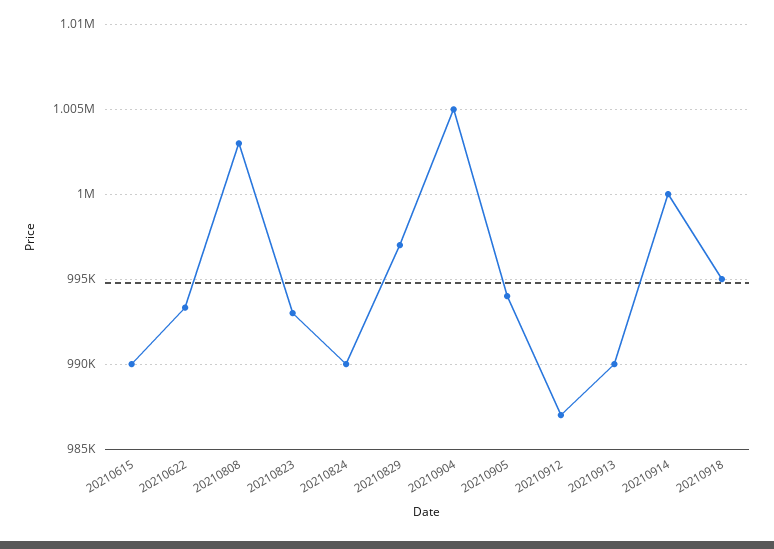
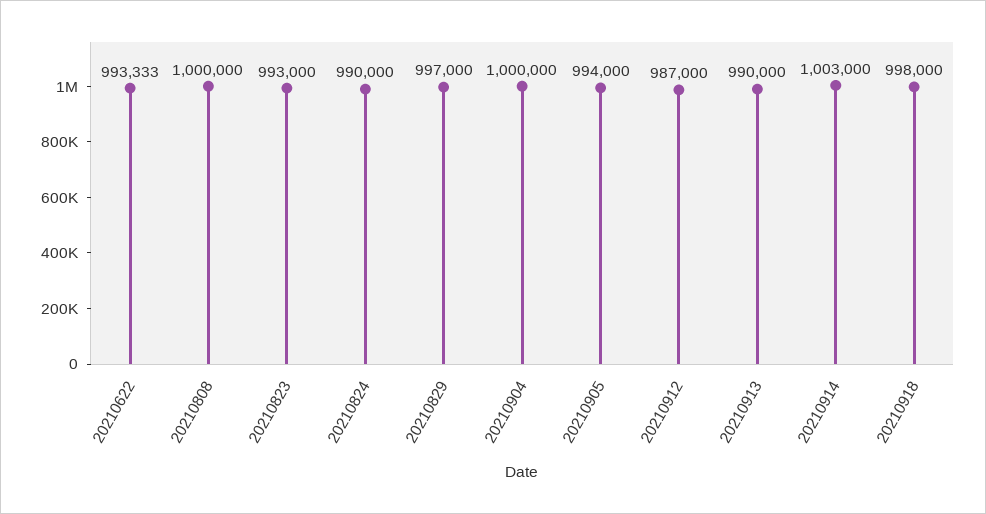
  {
-   "20210615": 990000,
    "20210622": 993333,
-   "20210808": 1003000,
+   "20210808": 1000000,
    "20210823": 993000,
    "20210824": 990000,
    "20210829": 997000,
-   "20210904": 1005000,
+   "20210904": 1000000,
    "20210905": 994000,
    "20210912": 987000,
    "20210913": 990000,
-   "20210914": 1000000,
+   "20210914": 1003000,
-   "20210918": 995000
+   "20210918": 998000
  }

